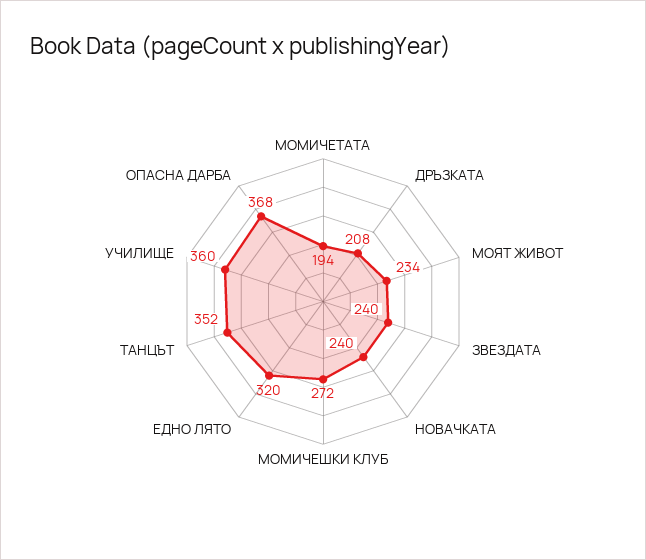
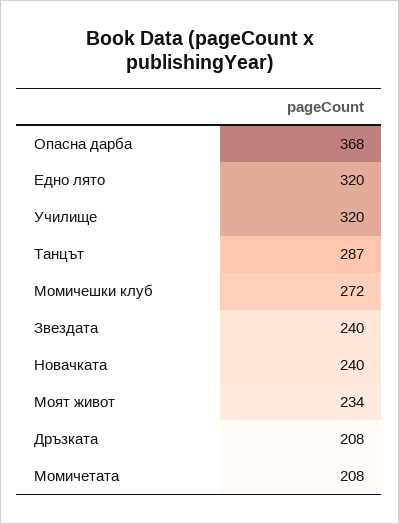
  {
-   "МОМИЧЕТАТА": 194,
+   "МОМИЧЕТАТА": 208,
    "ДРЪЗКАТА": 208,
    "МОЯТ ЖИВОТ": 234,
    "ЗВЕЗДАТА": 240,
    "НОВАЧКАТА": 240,
    "МОМИЧЕШКИ КЛУБ": 272,
    "ЕДНО ЛЯТО": 320,
-   "ТАНЦЪТ": 352,
+   "ТАНЦЪТ": 287,
-   "УЧИЛИЩЕ": 360,
+   "УЧИЛИЩЕ": 320,
    "ОПАСНА ДАРБА": 368
  }

